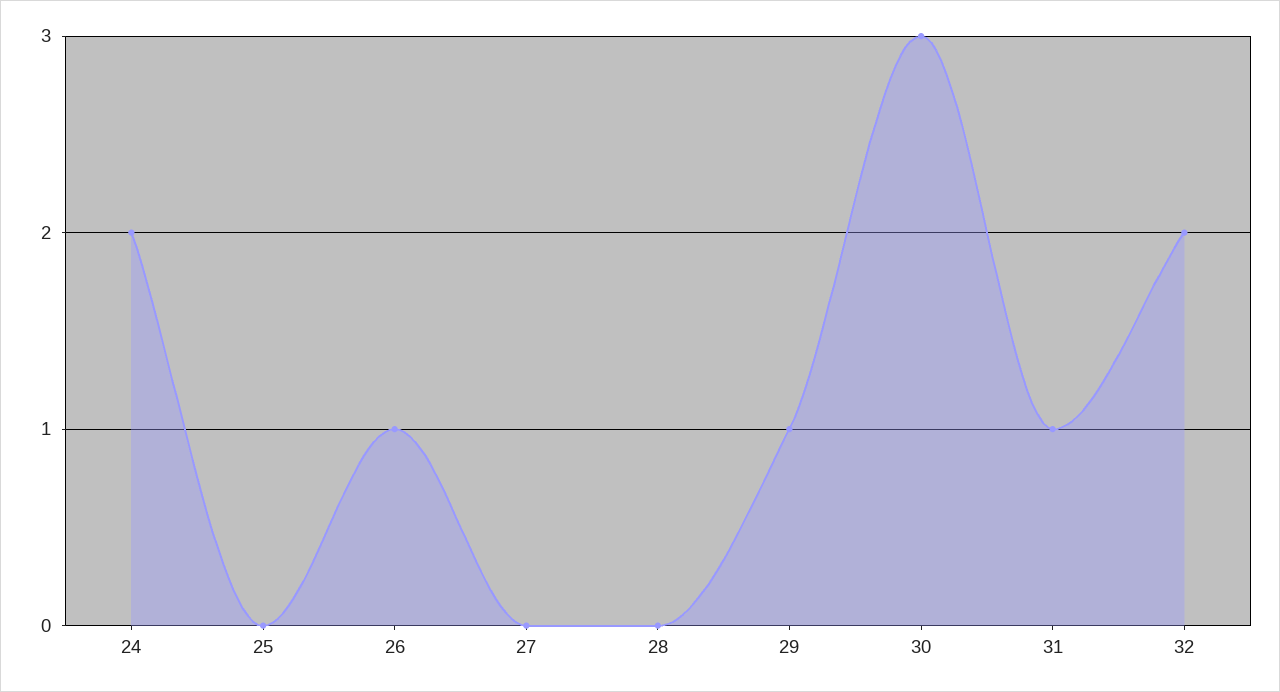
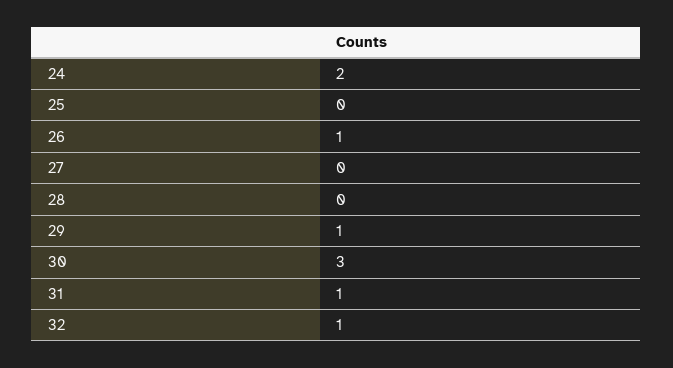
  {
    "24": 2,
    "25": 0,
    "26": 1,
    "27": 0,
    "28": 0,
    "29": 1,
    "30": 3,
    "31": 1,
-   "32": 2
+   "32": 1
  }

